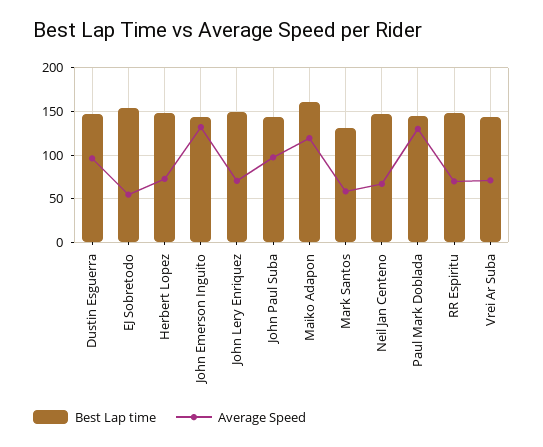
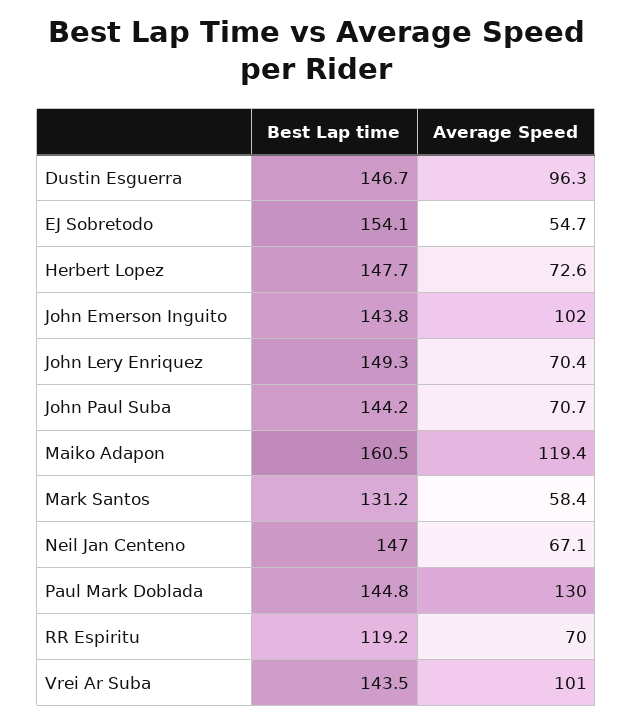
  {
    "Best Lap time": {
      "Dustin Esguerra": 146.7,
      "EJ Sobretodo": 154.1,
      "Herbert Lopez": 147.7,
      "John Emerson Inguito": 143.8,
      "John Lery Enriquez": 149.3,
      "John Paul Suba": 144.2,
      "Maiko Adapon": 160.5,
      "Mark Santos": 131.2,
      "Neil Jan Centeno": 147,
      "Paul Mark Doblada": 144.8,
-     "RR Espiritu": 150,
+     "RR Espiritu": 119.2,
      "Vrei Ar Suba": 143.5
    },
    "Average Speed": {
      "Dustin Esguerra": 96.3,
      "EJ Sobretodo": 54.7,
      "Herbert Lopez": 72.6,
-     "John Emerson Inguito": 130,
+     "John Emerson Inguito": 102,
      "John Lery Enriquez": 70.4,
-     "John Paul Suba": 100,
+     "John Paul Suba": 70.7,
      "Maiko Adapon": 119.4,
      "Mark Santos": 58.4,
      "Neil Jan Centeno": 67.1,
      "Paul Mark Doblada": 130,
      "RR Espiritu": 70,
-     "Vrei Ar Suba": 70
+     "Vrei Ar Suba": 101
    }
  }

